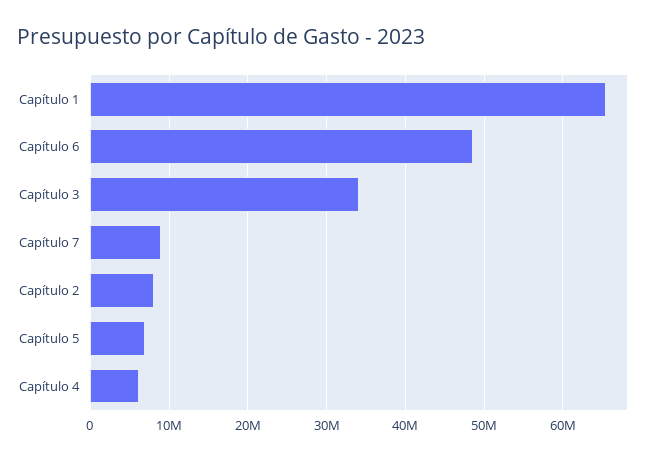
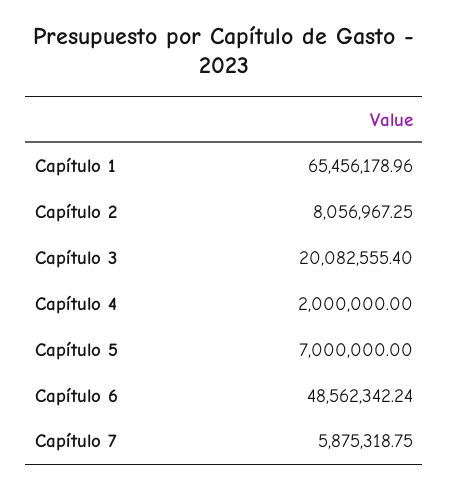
  {
    "Capítulo 1": 65456178.96,
    "Capítulo 6": 48562342.24,
-   "Capítulo 3": 34000000,
+   "Capítulo 3": 20082555.4,
-   "Capítulo 7": 9000000,
+   "Capítulo 7": 5875318.75,
    "Capítulo 2": 8056967.25,
    "Capítulo 5": 7000000,
-   "Capítulo 4": 6000000
+   "Capítulo 4": 2000000
  }

